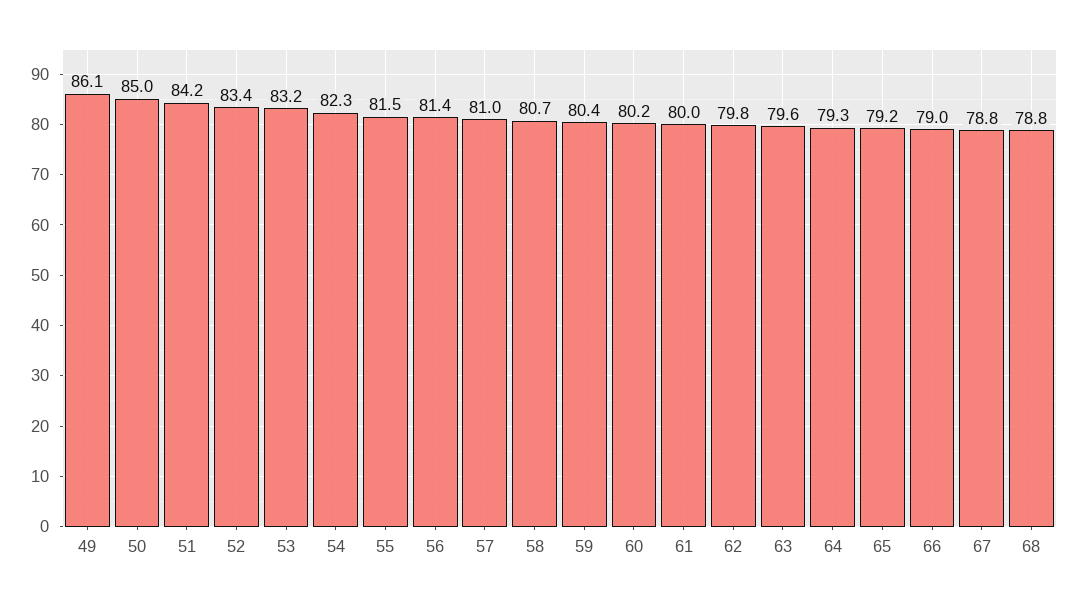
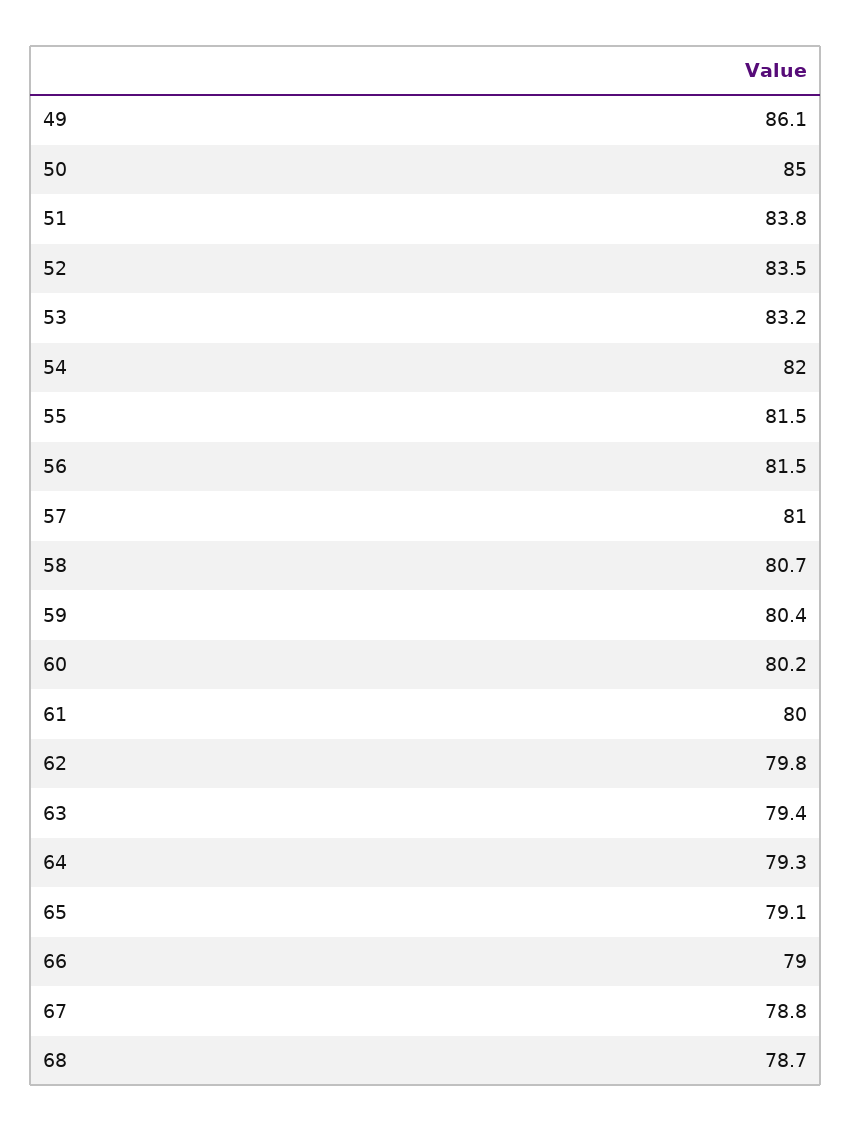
  {
    "49": 86.1,
    "50": 85,
-   "51": 84.2,
+   "51": 83.8,
-   "52": 83.4,
+   "52": 83.5,
    "53": 83.2,
-   "54": 82.3,
+   "54": 82,
    "55": 81.5,
-   "56": 81.4,
+   "56": 81.5,
    "57": 81,
    "58": 80.7,
    "59": 80.4,
    "60": 80.2,
    "61": 80,
    "62": 79.8,
-   "63": 79.6,
+   "63": 79.4,
    "64": 79.3,
-   "65": 79.2,
+   "65": 79.1,
    "66": 79,
    "67": 78.8,
-   "68": 78.8
+   "68": 78.7
  }

